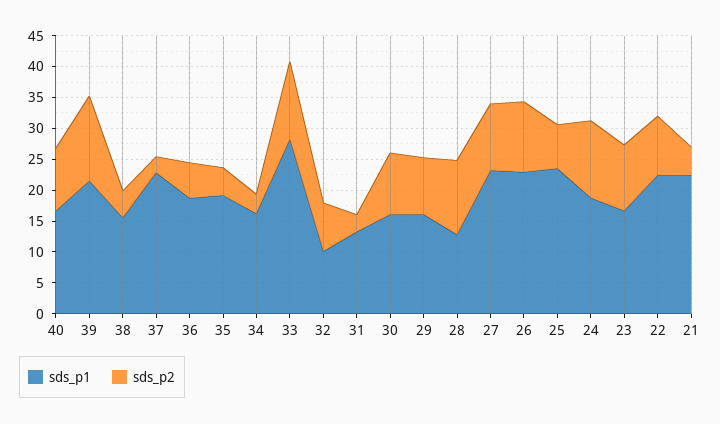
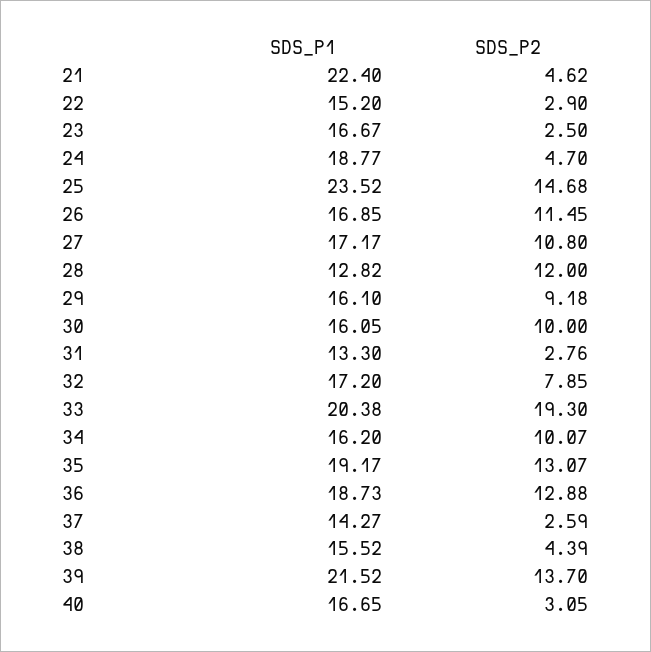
  {
    "sds_p1": {
      "40": 16.65,
      "39": 21.52,
      "38": 15.52,
-     "37": 22.5,
+     "37": 14.27,
      "36": 18.73,
      "35": 19.17,
      "34": 16.2,
-     "33": 27.5,
+     "33": 20.38,
-     "32": 10,
+     "32": 17.2,
      "31": 13.3,
      "30": 16.05,
      "29": 16.1,
      "28": 12.82,
-     "27": 22.5,
+     "27": 17.17,
-     "26": 22.5,
+     "26": 16.85,
      "25": 23.52,
      "24": 18.77,
      "23": 16.67,
-     "22": 22.5,
+     "22": 15.2,
      "21": 22.4
    },
    "sds_p2": {
-     "40": 10,
+     "40": 3.05,
      "39": 13.7,
      "38": 4.39,
      "37": 2.59,
-     "36": 5,
+     "36": 12.88,
-     "35": 5,
+     "35": 13.07,
-     "34": 2.5,
+     "34": 10.07,
-     "33": 12.5,
+     "33": 19.3,
      "32": 7.85,
      "31": 2.76,
      "30": 10,
      "29": 9.18,
      "28": 12,
      "27": 10.8,
      "26": 11.45,
-     "25": 7.5,
+     "25": 14.68,
-     "24": 12.5,
+     "24": 4.7,
-     "23": 10,
+     "23": 2.5,
-     "22": 10,
+     "22": 2.9,
      "21": 4.62
    }
  }

